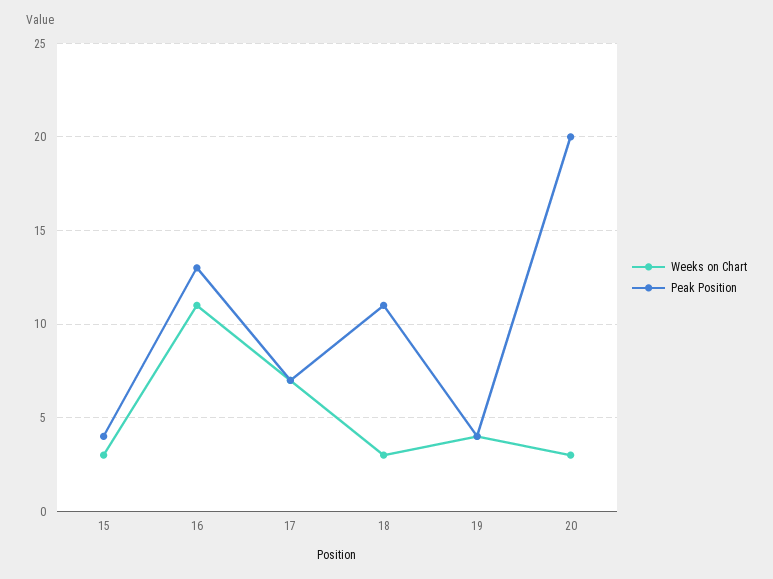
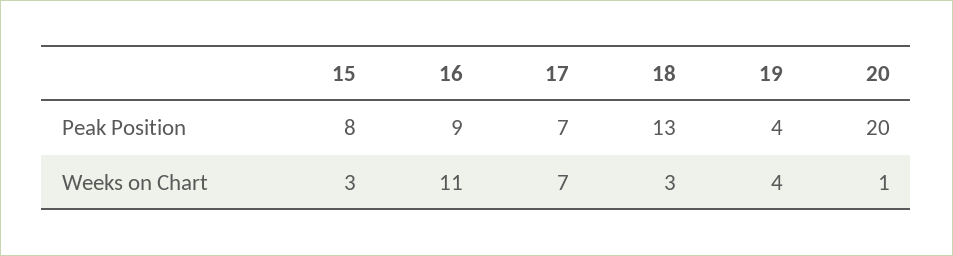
  {
    "Weeks on Chart": {
      "15": 3,
      "16": 11,
      "17": 7,
      "18": 3,
      "19": 4,
-     "20": 3
+     "20": 1
    },
    "Peak Position": {
-     "15": 4,
+     "15": 8,
-     "16": 13,
+     "16": 9,
      "17": 7,
-     "18": 11,
+     "18": 13,
      "19": 4,
      "20": 20
    }
  }

